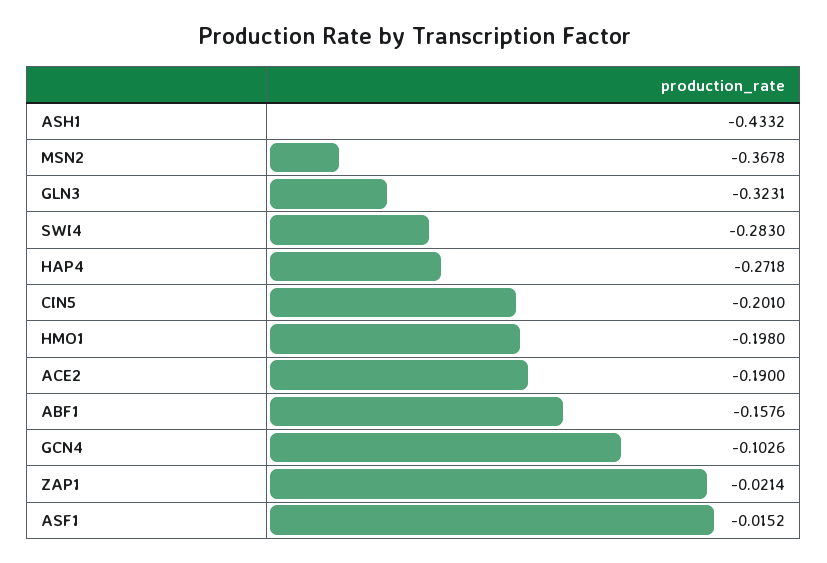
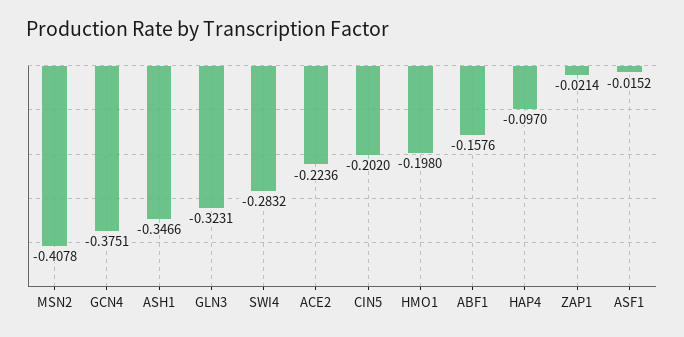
  {
-   "ASH1": -0.4332,
+   "ASH1": -0.3466,
-   "MSN2": -0.3678,
+   "MSN2": -0.4078,
    "GLN3": -0.3231,
-   "SWI4": -0.283,
+   "SWI4": -0.2832,
-   "HAP4": -0.2718,
+   "HAP4": -0.097,
-   "CIN5": -0.201,
+   "CIN5": -0.202,
    "HMO1": -0.198,
-   "ACE2": -0.19,
+   "ACE2": -0.2236,
    "ABF1": -0.1576,
-   "GCN4": -0.1026,
+   "GCN4": -0.3751,
    "ZAP1": -0.0214,
    "ASF1": -0.0152
  }

